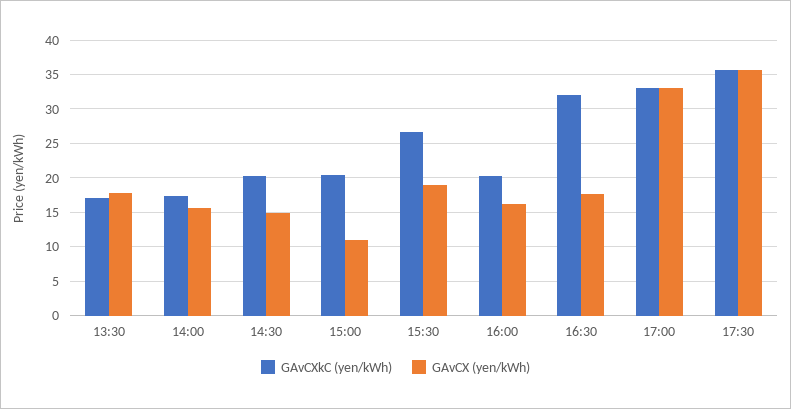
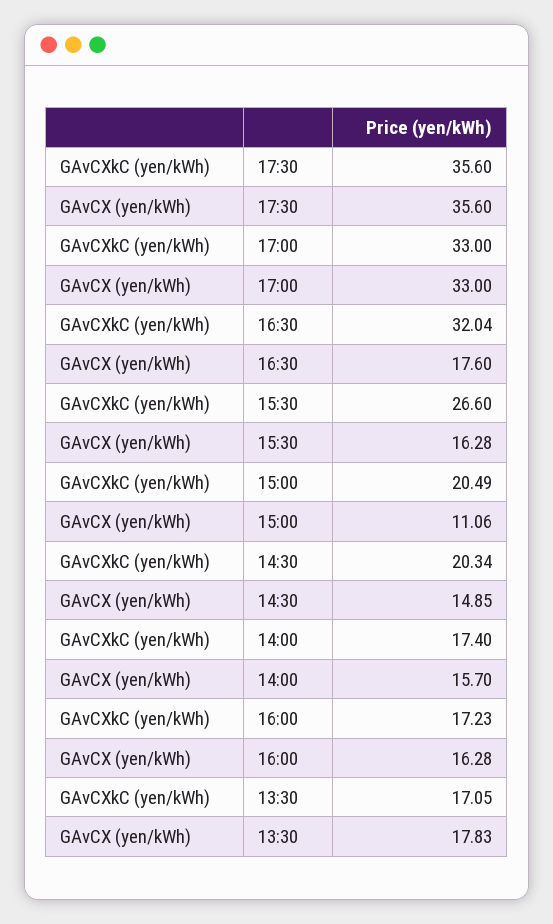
  {
    "GAvCXkC (yen/kWh)": {
      "13:30": 17.05,
      "14:00": 17.4,
      "14:30": 20.34,
      "15:00": 20.49,
      "15:30": 26.6,
-     "16:00": 20,
+     "16:00": 17.23,
      "16:30": 32.04,
      "17:00": 33,
      "17:30": 35.6
    },
    "GAvCX (yen/kWh)": {
      "13:30": 17.83,
      "14:00": 15.7,
      "14:30": 14.85,
      "15:00": 11.06,
-     "15:30": 19,
+     "15:30": 16.28,
      "16:00": 16.28,
      "16:30": 17.6,
      "17:00": 33,
      "17:30": 35.6
    }
  }

